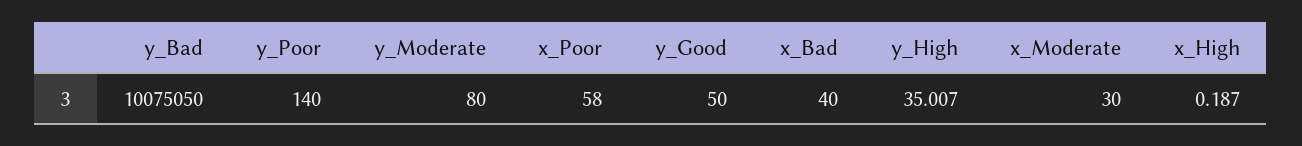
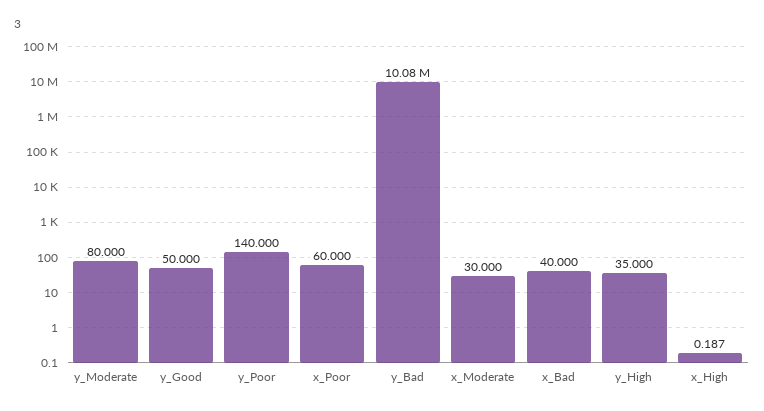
  {
    "y_Bad": 10075050,
    "y_Poor": 140,
    "y_Moderate": 80,
-   "x_Poor": 58,
+   "x_Poor": 60,
    "y_Good": 50,
    "x_Bad": 40,
-   "y_High": 35.007,
+   "y_High": 35,
    "x_Moderate": 30,
    "x_High": 0.187
  }

